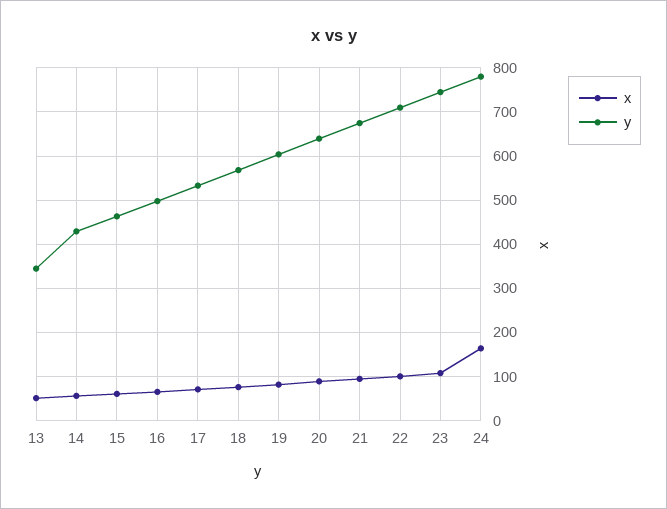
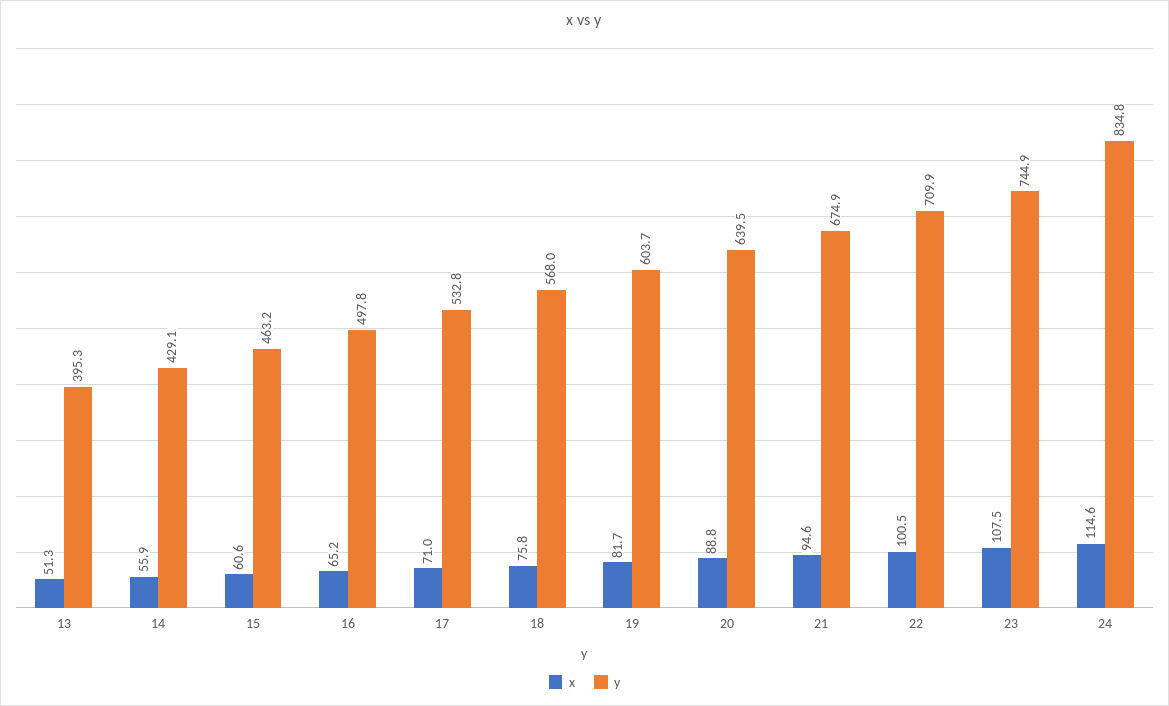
  {
    "x": {
      "13": 51.3,
      "14": 55.9,
      "15": 60.6,
      "16": 65.2,
      "17": 71,
      "18": 75.8,
      "19": 81.7,
      "20": 88.8,
      "21": 94.6,
      "22": 100.5,
      "23": 107.5,
-     "24": 160
+     "24": 114.6
    },
    "y": {
-     "13": 340,
+     "13": 395.3,
      "14": 429.1,
      "15": 463.2,
      "16": 497.8,
      "17": 532.8,
      "18": 568,
      "19": 603.7,
      "20": 639.5,
      "21": 674.9,
      "22": 709.9,
      "23": 744.9,
-     "24": 780
+     "24": 834.8
    }
  }

